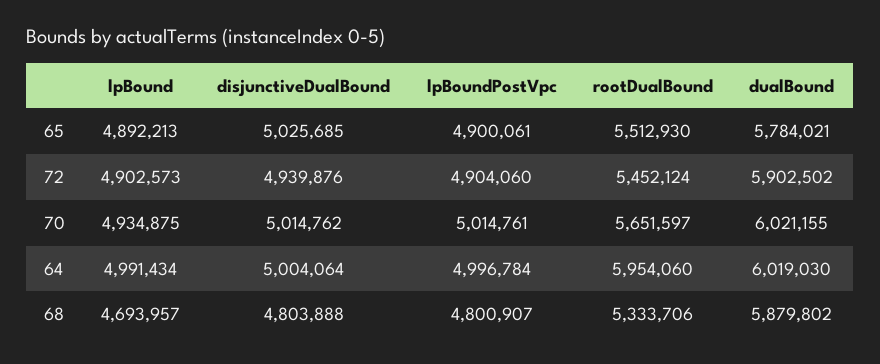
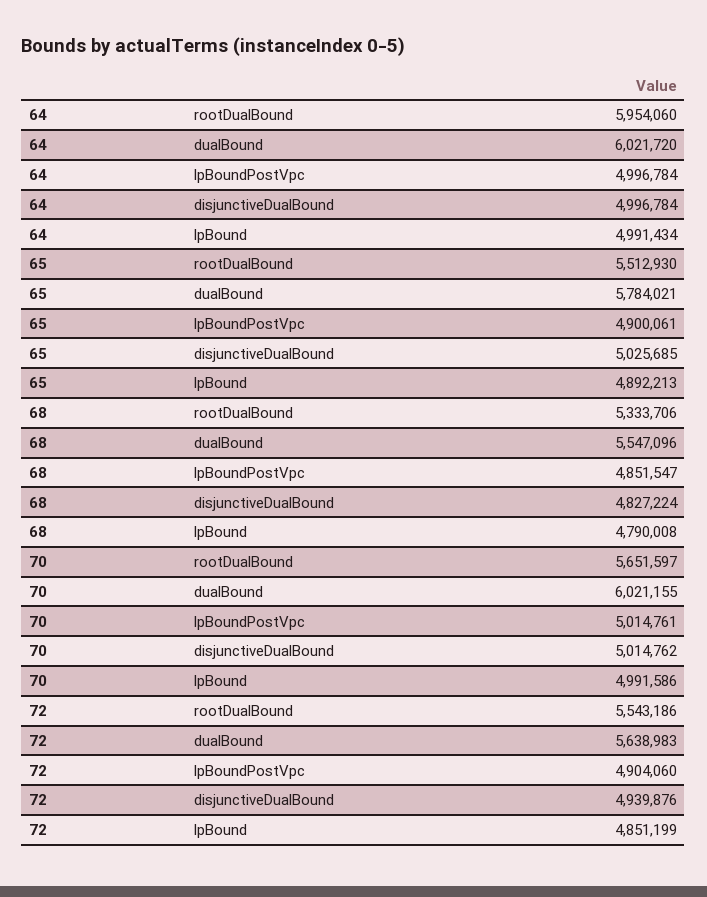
  {
    "lpBound": {
      "65": 4892213,
-     "72": 4902573,
+     "72": 4851199,
-     "70": 4934875,
+     "70": 4991586,
      "64": 4991434,
-     "68": 4693957
+     "68": 4790008
    },
    "disjunctiveDualBound": {
      "65": 5025685,
      "72": 4939876,
      "70": 5014762,
-     "64": 5004064,
+     "64": 4996784,
-     "68": 4803888
+     "68": 4827224
    },
    "lpBoundPostVpc": {
      "65": 4900061,
      "72": 4904060,
      "70": 5014761,
      "64": 4996784,
-     "68": 4800907
+     "68": 4851547
    },
    "rootDualBound": {
      "65": 5512930,
-     "72": 5452124,
+     "72": 5543186,
      "70": 5651597,
      "64": 5954060,
      "68": 5333706
    },
    "dualBound": {
      "65": 5784021,
-     "72": 5902502,
+     "72": 5638983,
      "70": 6021155,
-     "64": 6019030,
+     "64": 6021720,
-     "68": 5879802
+     "68": 5547096
    }
  }

